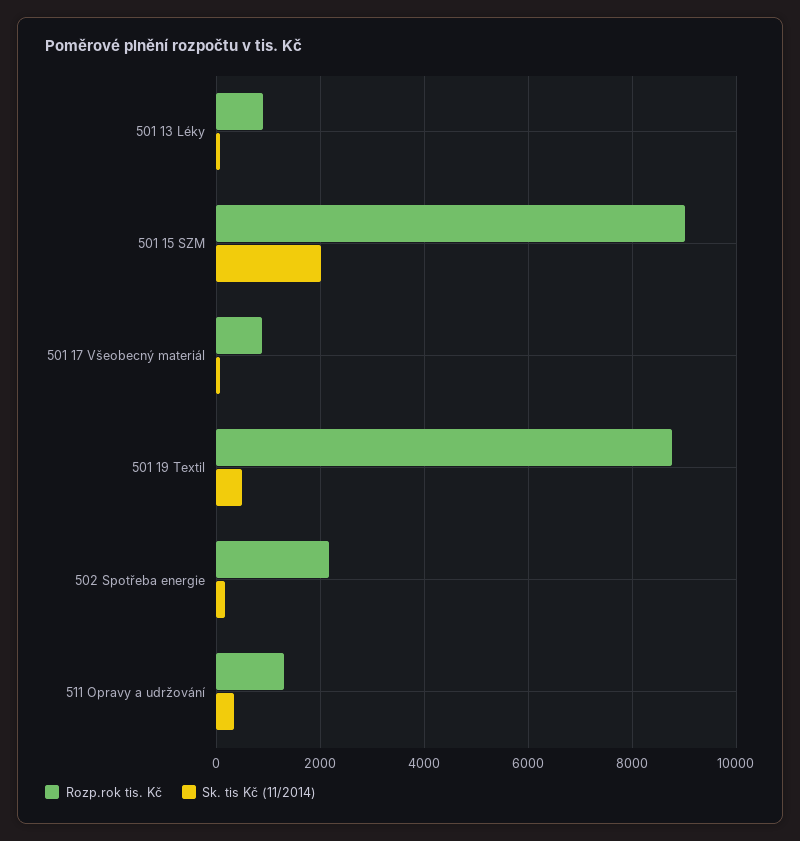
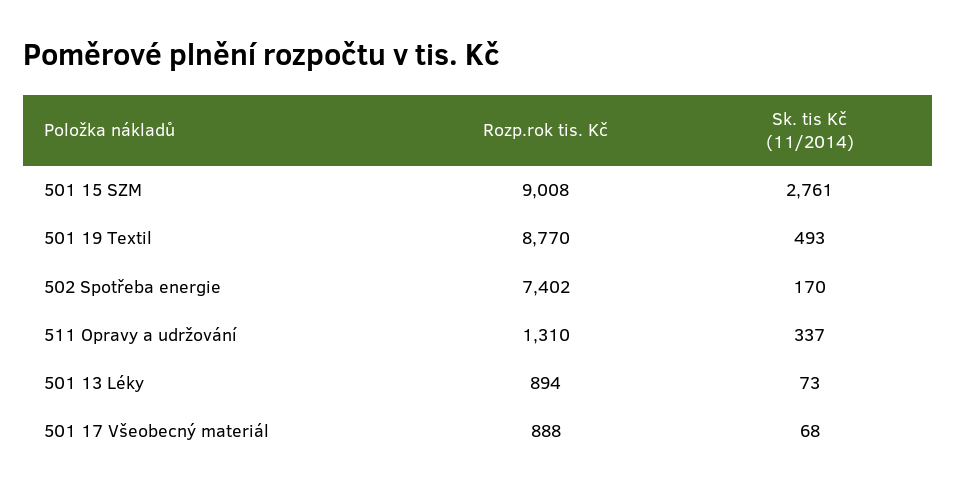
  {
    "Rozp.rok tis. Kč": {
      "501 13 Léky": 894,
      "501 15 SZM": 9008,
      "501 17 Všeobecný materiál": 888,
      "501 19 Textil": 8770,
-     "502 Spotřeba energie": 2200,
+     "502 Spotřeba energie": 7402,
      "511 Opravy a udržování": 1310
    },
    "Sk. tis Kč (11/2014)": {
      "501 13 Léky": 73,
-     "501 15 SZM": 2000,
+     "501 15 SZM": 2761,
      "501 17 Všeobecný materiál": 68,
      "501 19 Textil": 493,
      "502 Spotřeba energie": 170,
      "511 Opravy a udržování": 337
    }
  }

